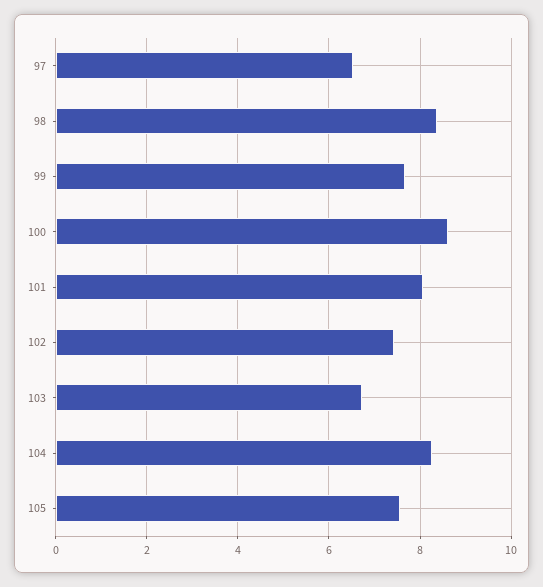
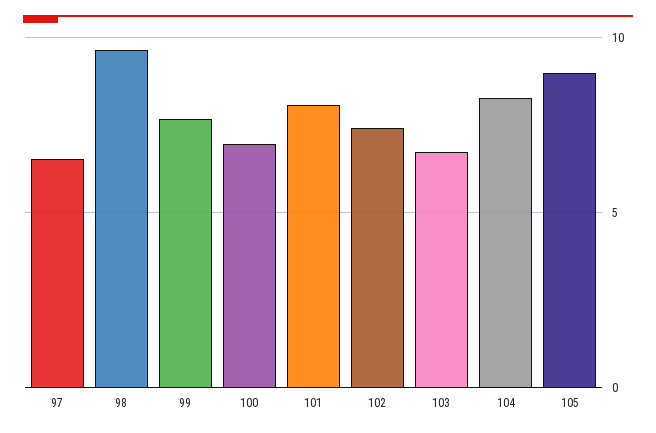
  {
    "97": 6.6,
-   "98": 8.4,
+   "98": 9.5,
    "99": 7.6,
-   "100": 8.6,
+   "100": 7,
    "101": 8,
    "102": 7.4,
    "103": 6.8,
    "104": 8.2,
-   "105": 7.6
+   "105": 9
  }

